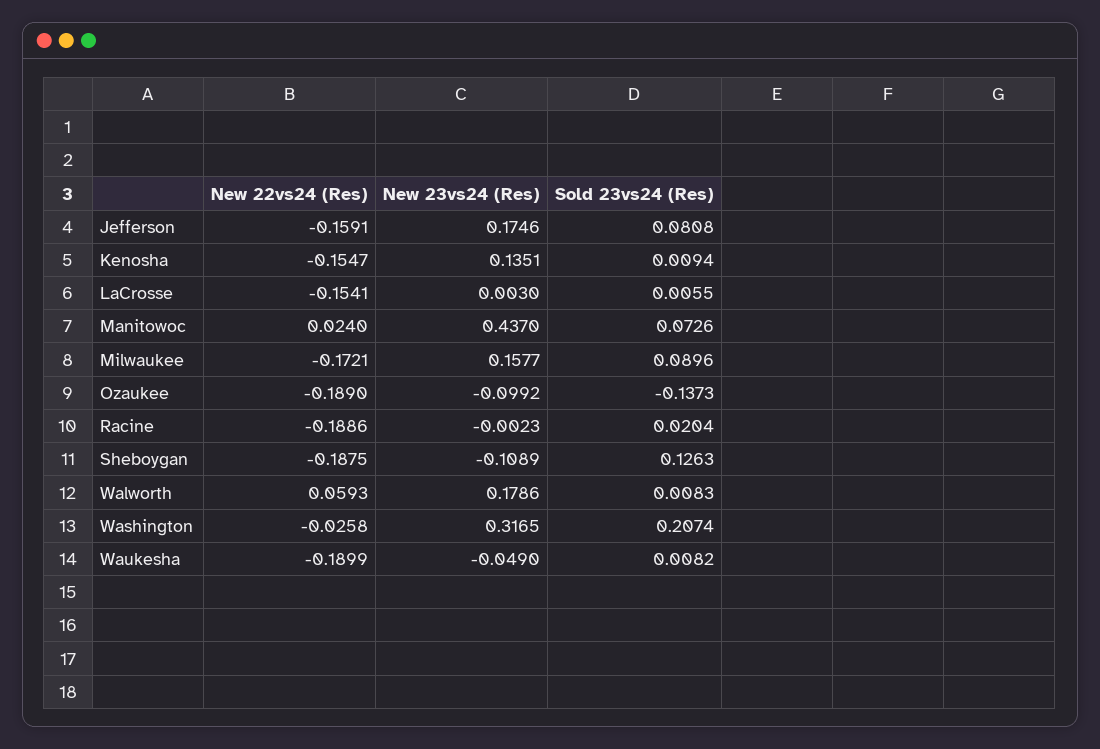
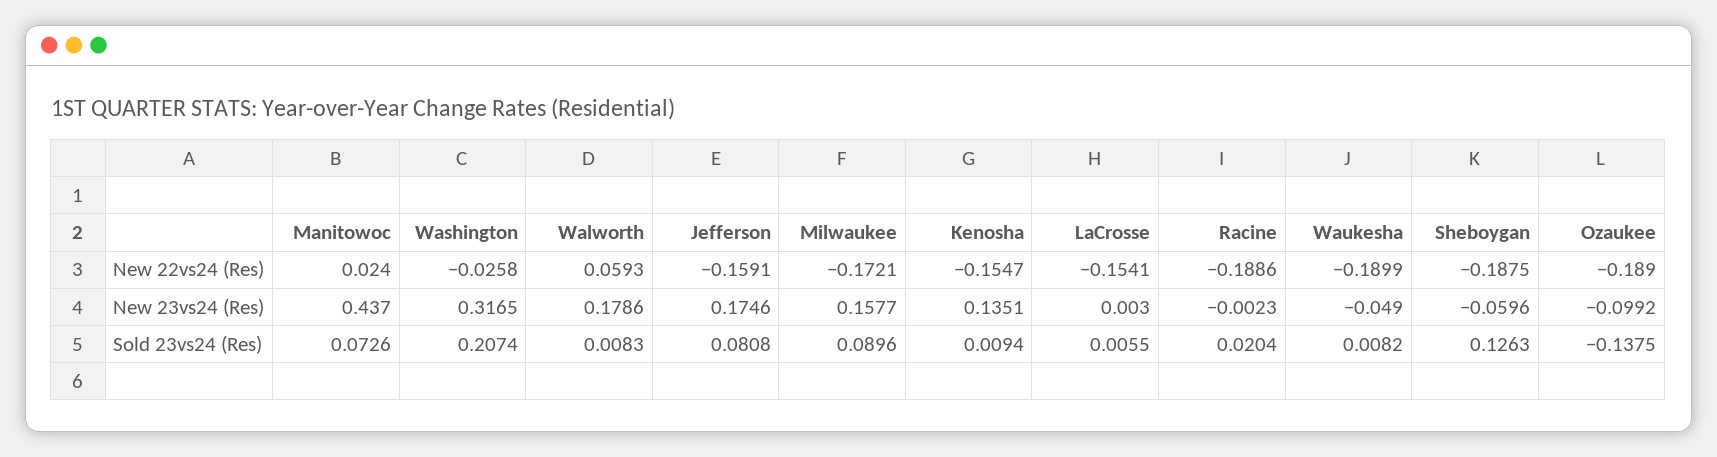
  {
    "New 22vs24 (Res)": {
      "Jefferson": -0.1591,
      "Kenosha": -0.1547,
      "LaCrosse": -0.1541,
      "Manitowoc": 0.024,
      "Milwaukee": -0.1721,
      "Ozaukee": -0.189,
      "Racine": -0.1886,
      "Sheboygan": -0.1875,
      "Walworth": 0.0593,
      "Washington": -0.0258,
      "Waukesha": -0.1899
    },
    "New 23vs24 (Res)": {
      "Jefferson": 0.1746,
      "Kenosha": 0.1351,
      "LaCrosse": 0.003,
      "Manitowoc": 0.437,
      "Milwaukee": 0.1577,
      "Ozaukee": -0.0992,
      "Racine": -0.0023,
-     "Sheboygan": -0.1089,
+     "Sheboygan": -0.0596,
      "Walworth": 0.1786,
      "Washington": 0.3165,
      "Waukesha": -0.049
    },
    "Sold 23vs24 (Res)": {
      "Jefferson": 0.0808,
      "Kenosha": 0.0094,
      "LaCrosse": 0.0055,
      "Manitowoc": 0.0726,
      "Milwaukee": 0.0896,
-     "Ozaukee": -0.1373,
+     "Ozaukee": -0.1375,
      "Racine": 0.0204,
      "Sheboygan": 0.1263,
      "Walworth": 0.0083,
      "Washington": 0.2074,
      "Waukesha": 0.0082
    }
  }

